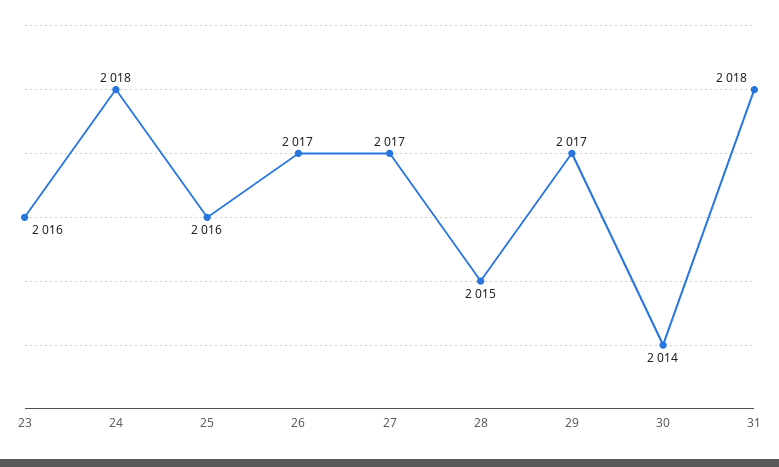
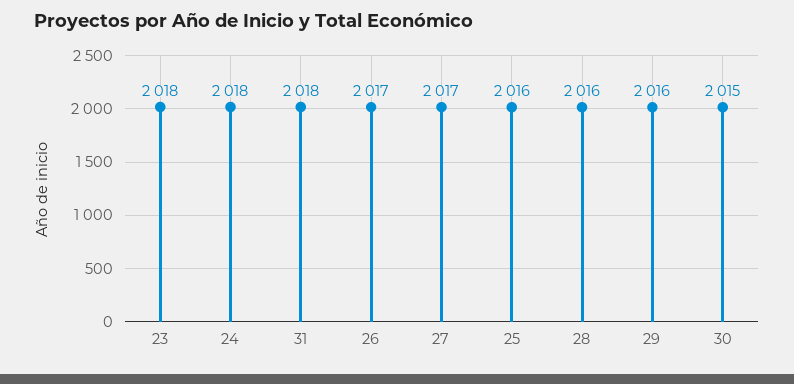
  {
-   "23": 2016,
+   "23": 2018,
    "24": 2018,
    "25": 2016,
    "26": 2017,
    "27": 2017,
-   "28": 2015,
+   "28": 2016,
-   "29": 2017,
+   "29": 2016,
-   "30": 2014,
+   "30": 2015,
    "31": 2018
  }

